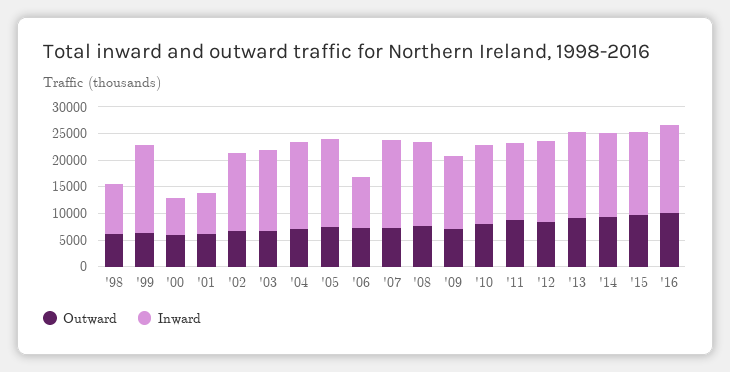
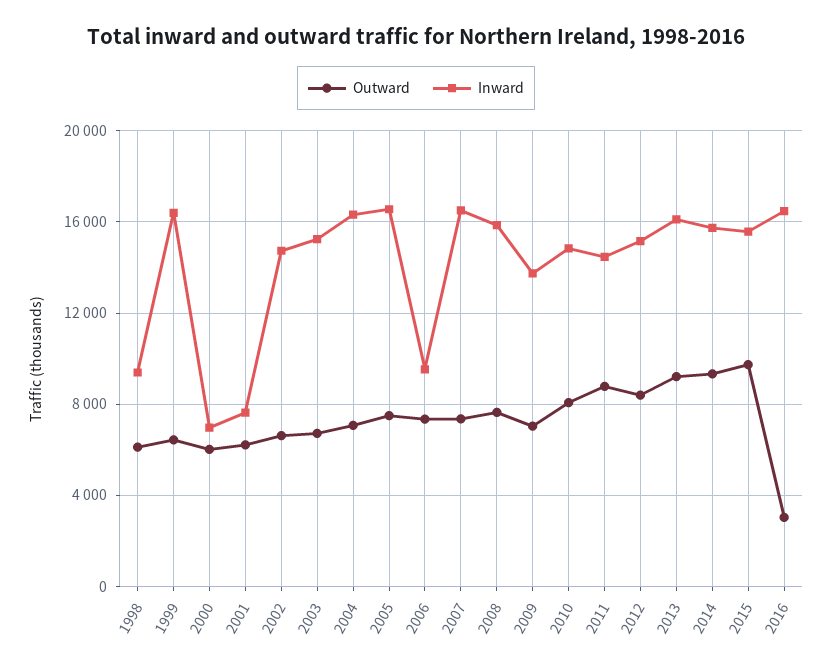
  {
    "Outward": {
      "'98": 6000,
      "'99": 6500,
      "'00": 6000,
      "'01": 6000,
      "'02": 6500,
      "'03": 6500,
      "'04": 7000,
      "'05": 7500,
      "'06": 7500,
      "'07": 7500,
      "'08": 7500,
      "'09": 7000,
      "'10": 8000,
      "'11": 9000,
      "'12": 8500,
      "'13": 9000,
      "'14": 9500,
      "'15": 9500,
-     "'16": 10000
+     "'16": 3000
    },
    "Inward": {
      "'98": 9500,
      "'99": 16500,
      "'00": 7000,
      "'01": 7500,
      "'02": 14500,
      "'03": 15500,
      "'04": 16500,
      "'05": 16500,
      "'06": 9500,
      "'07": 16500,
      "'08": 16000,
      "'09": 13500,
      "'10": 15000,
      "'11": 14500,
      "'12": 15000,
      "'13": 16000,
      "'14": 15500,
      "'15": 15500,
      "'16": 16500
    }
  }

